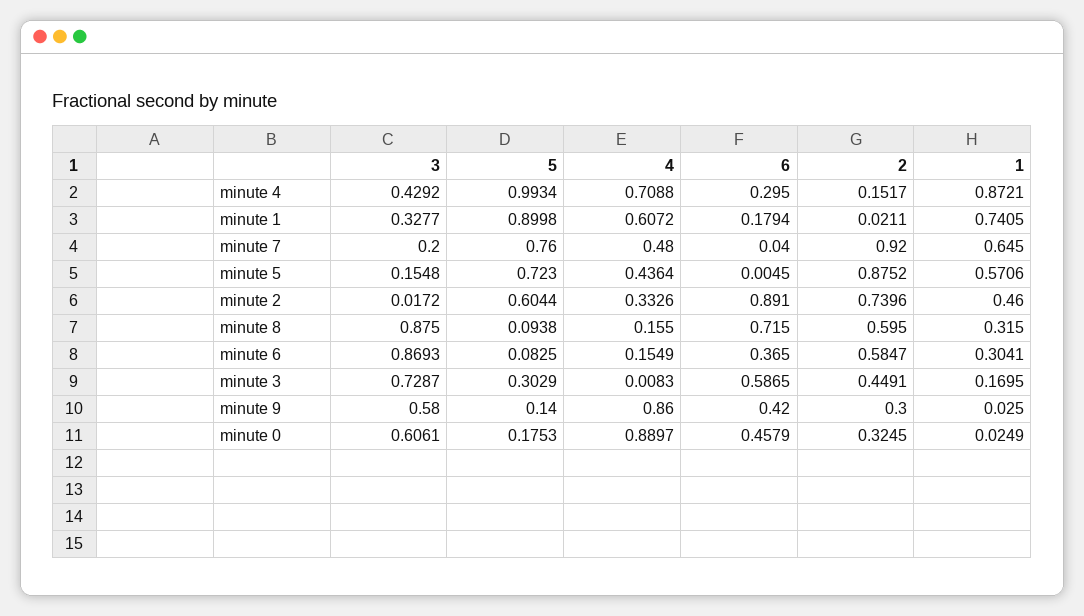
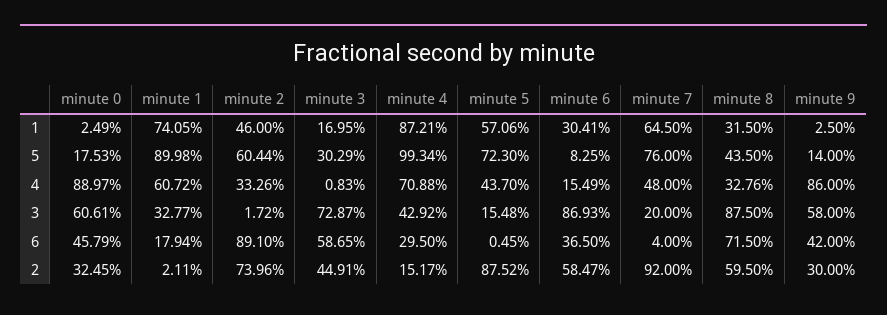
  {
    "3": {
      "minute 4": 0.4292,
      "minute 1": 0.3277,
      "minute 7": 0.2,
      "minute 5": 0.1548,
      "minute 2": 0.0172,
      "minute 8": 0.875,
      "minute 6": 0.8693,
      "minute 3": 0.7287,
      "minute 9": 0.58,
      "minute 0": 0.6061
    },
    "5": {
      "minute 4": 0.9934,
      "minute 1": 0.8998,
      "minute 7": 0.76,
      "minute 5": 0.723,
      "minute 2": 0.6044,
-     "minute 8": 0.0938,
+     "minute 8": 0.435,
      "minute 6": 0.0825,
      "minute 3": 0.3029,
      "minute 9": 0.14,
      "minute 0": 0.1753
    },
    "4": {
      "minute 4": 0.7088,
      "minute 1": 0.6072,
      "minute 7": 0.48,
-     "minute 5": 0.4364,
+     "minute 5": 0.437,
      "minute 2": 0.3326,
-     "minute 8": 0.155,
+     "minute 8": 0.3276,
      "minute 6": 0.1549,
      "minute 3": 0.0083,
      "minute 9": 0.86,
      "minute 0": 0.8897
    },
    "6": {
      "minute 4": 0.295,
      "minute 1": 0.1794,
      "minute 7": 0.04,
      "minute 5": 0.0045,
      "minute 2": 0.891,
      "minute 8": 0.715,
      "minute 6": 0.365,
      "minute 3": 0.5865,
      "minute 9": 0.42,
      "minute 0": 0.4579
    },
    "2": {
      "minute 4": 0.1517,
      "minute 1": 0.0211,
      "minute 7": 0.92,
      "minute 5": 0.8752,
      "minute 2": 0.7396,
      "minute 8": 0.595,
      "minute 6": 0.5847,
      "minute 3": 0.4491,
      "minute 9": 0.3,
      "minute 0": 0.3245
    },
    "1": {
      "minute 4": 0.8721,
      "minute 1": 0.7405,
      "minute 7": 0.645,
      "minute 5": 0.5706,
      "minute 2": 0.46,
      "minute 8": 0.315,
      "minute 6": 0.3041,
      "minute 3": 0.1695,
      "minute 9": 0.025,
      "minute 0": 0.0249
    }
  }

